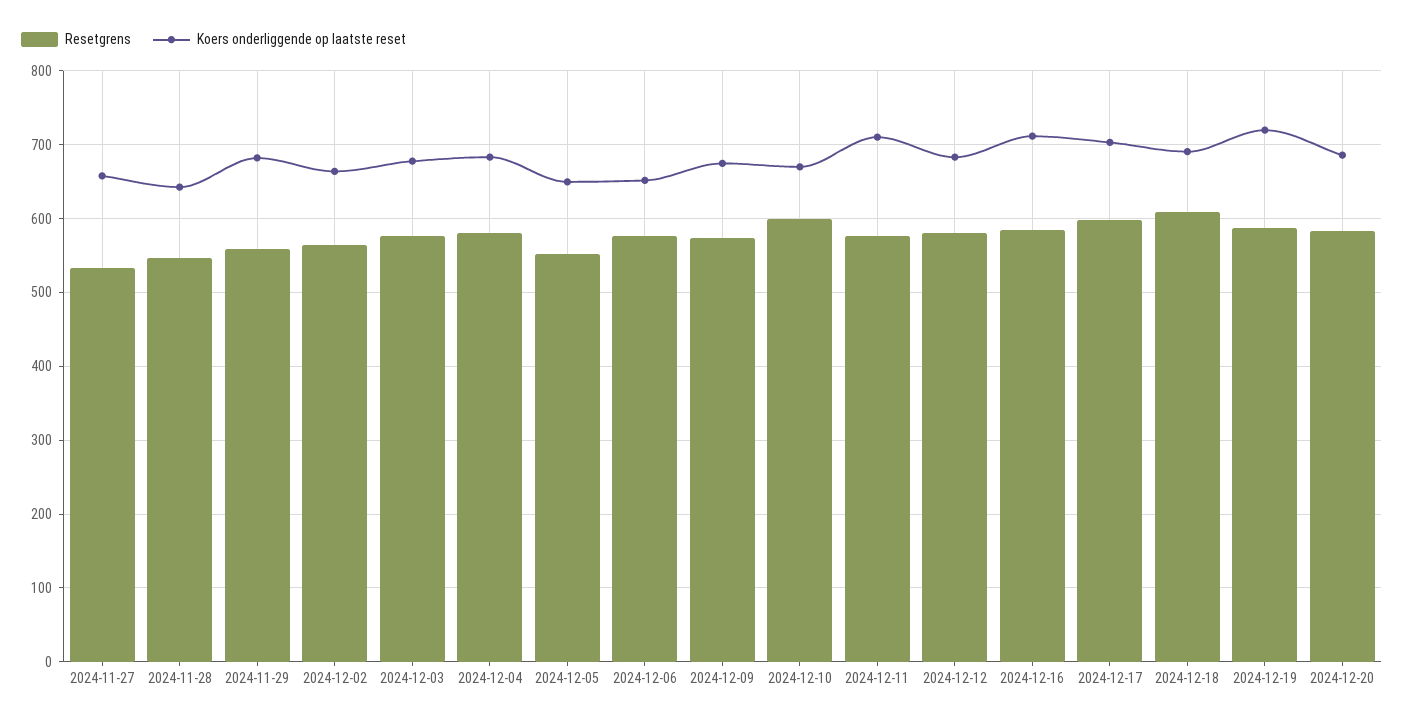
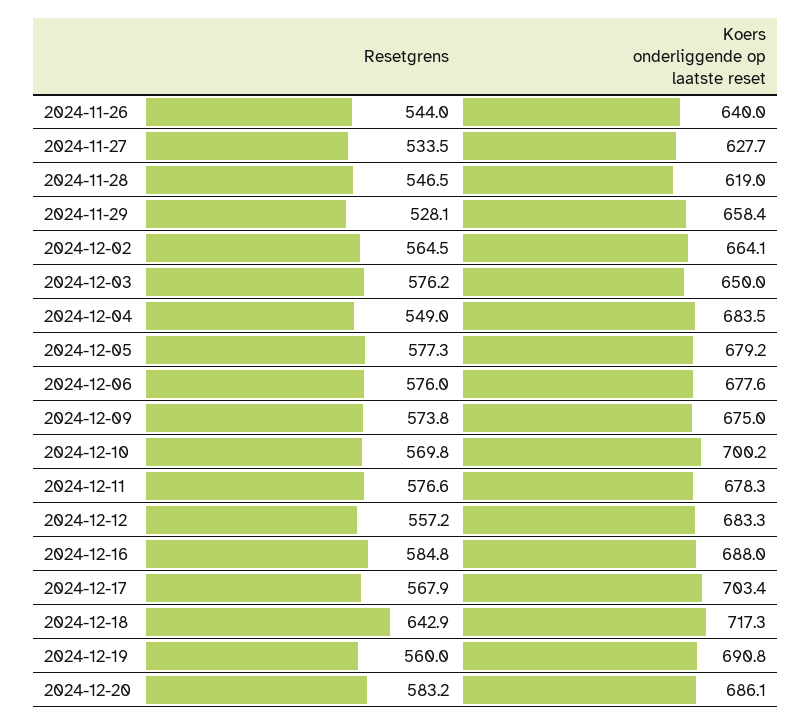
  {
    "Resetgrens": {
      "2024-11-27": 533.5,
      "2024-11-28": 546.5,
-     "2024-11-29": 560,
+     "2024-11-29": 528.1,
      "2024-12-02": 564.5,
      "2024-12-03": 576.2,
-     "2024-12-04": 580,
+     "2024-12-04": 549,
-     "2024-12-05": 550,
+     "2024-12-05": 577.3,
      "2024-12-06": 576,
      "2024-12-09": 573.8,
-     "2024-12-10": 600,
+     "2024-12-10": 569.8,
      "2024-12-11": 576.6,
-     "2024-12-12": 580,
+     "2024-12-12": 557.2,
      "2024-12-16": 584.8,
-     "2024-12-17": 600,
+     "2024-12-17": 567.9,
-     "2024-12-18": 610,
+     "2024-12-18": 642.9,
-     "2024-12-19": 590,
+     "2024-12-19": 560,
-     "2024-12-20": 583.2
+     "2024-12-20": 583.2,
+     "2024-11-26": 544
    },
    "Koers onderliggende op laatste reset": {
-     "2024-11-27": 660,
+     "2024-11-27": 627.7,
-     "2024-11-28": 640,
+     "2024-11-28": 619,
-     "2024-11-29": 680,
+     "2024-11-29": 658.4,
      "2024-12-02": 664.1,
-     "2024-12-03": 680,
+     "2024-12-03": 650,
      "2024-12-04": 683.5,
-     "2024-12-05": 650,
+     "2024-12-05": 679.2,
-     "2024-12-06": 650,
+     "2024-12-06": 677.6,
      "2024-12-09": 675,
-     "2024-12-10": 670,
+     "2024-12-10": 700.2,
-     "2024-12-11": 710,
+     "2024-12-11": 678.3,
      "2024-12-12": 683.3,
-     "2024-12-16": 710,
+     "2024-12-16": 688,
      "2024-12-17": 703.4,
-     "2024-12-18": 690,
+     "2024-12-18": 717.3,
-     "2024-12-19": 720,
+     "2024-12-19": 690.8,
-     "2024-12-20": 686.1
+     "2024-12-20": 686.1,
+     "2024-11-26": 640
    }
  }

